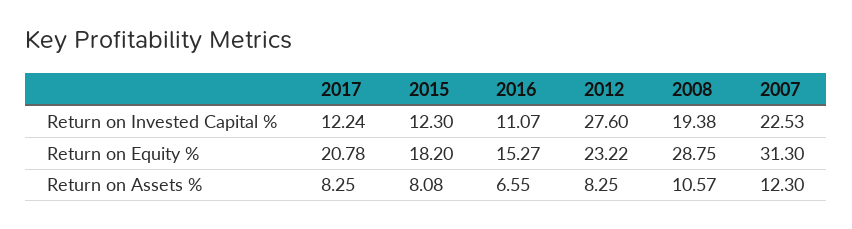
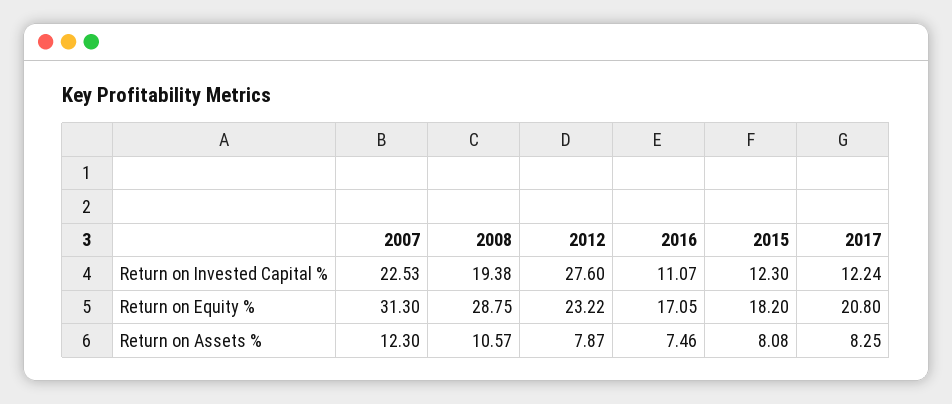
  {
    "2017": {
      "Return on Invested Capital %": 12.24,
-     "Return on Equity %": 20.78,
+     "Return on Equity %": 20.8,
      "Return on Assets %": 8.25
    },
    "2015": {
      "Return on Invested Capital %": 12.3,
      "Return on Equity %": 18.2,
      "Return on Assets %": 8.08
    },
    "2016": {
      "Return on Invested Capital %": 11.07,
-     "Return on Equity %": 15.27,
+     "Return on Equity %": 17.05,
-     "Return on Assets %": 6.55
+     "Return on Assets %": 7.46
    },
    "2012": {
      "Return on Invested Capital %": 27.6,
      "Return on Equity %": 23.22,
-     "Return on Assets %": 8.25
+     "Return on Assets %": 7.87
    },
    "2008": {
      "Return on Invested Capital %": 19.38,
      "Return on Equity %": 28.75,
      "Return on Assets %": 10.57
    },
    "2007": {
      "Return on Invested Capital %": 22.53,
      "Return on Equity %": 31.3,
      "Return on Assets %": 12.3
    }
  }

